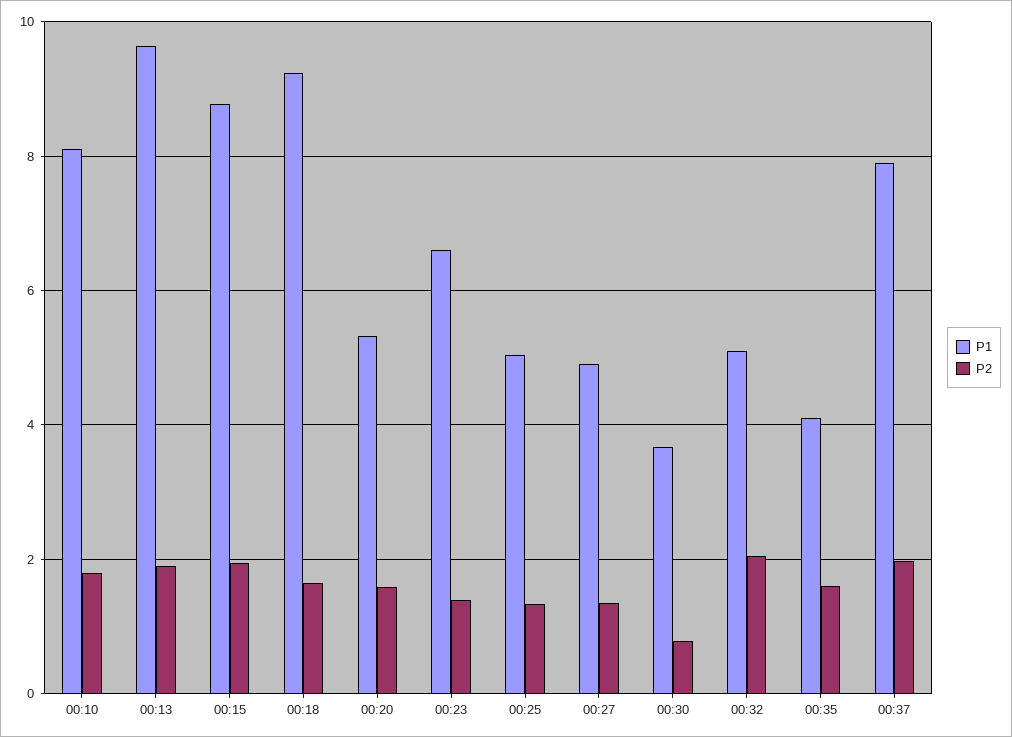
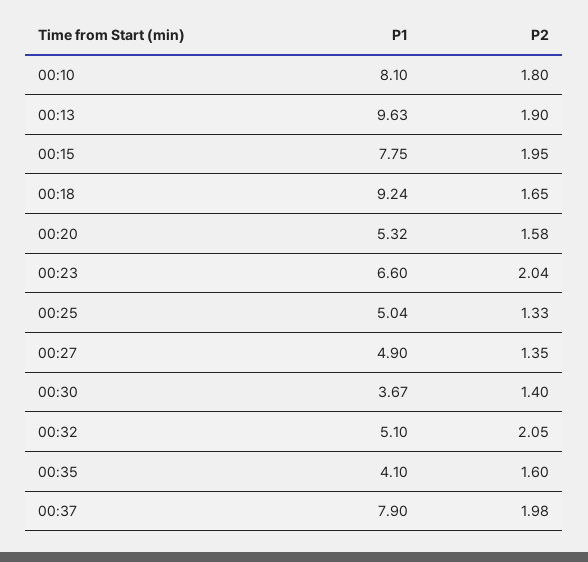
  {
    "P1": {
      "00:10": 8.1,
      "00:13": 9.63,
-     "00:15": 8.8,
+     "00:15": 7.75,
      "00:18": 9.24,
      "00:20": 5.32,
      "00:23": 6.6,
      "00:25": 5.04,
      "00:27": 4.9,
      "00:30": 3.67,
      "00:32": 5.1,
      "00:35": 4.1,
      "00:37": 7.9
    },
    "P2": {
      "00:10": 1.8,
      "00:13": 1.9,
      "00:15": 1.95,
      "00:18": 1.65,
      "00:20": 1.58,
-     "00:23": 1.4,
+     "00:23": 2.04,
      "00:25": 1.33,
      "00:27": 1.35,
-     "00:30": 0.8,
+     "00:30": 1.4,
      "00:32": 2.05,
      "00:35": 1.6,
      "00:37": 1.98
    }
  }

